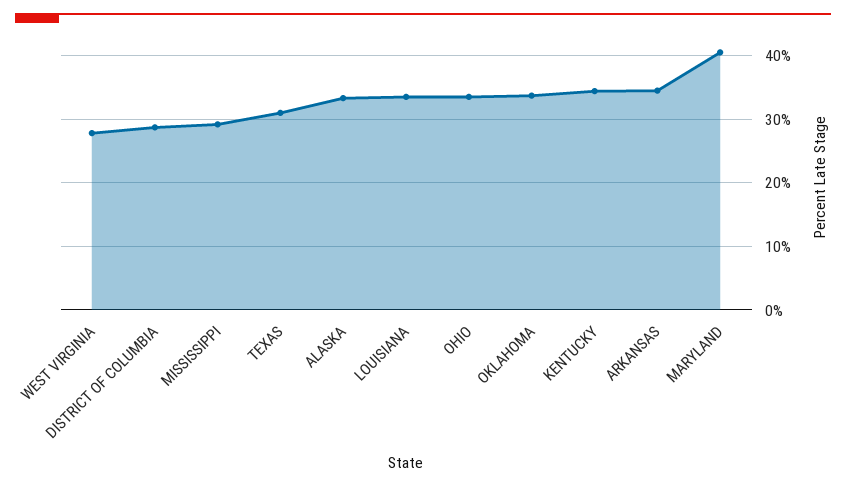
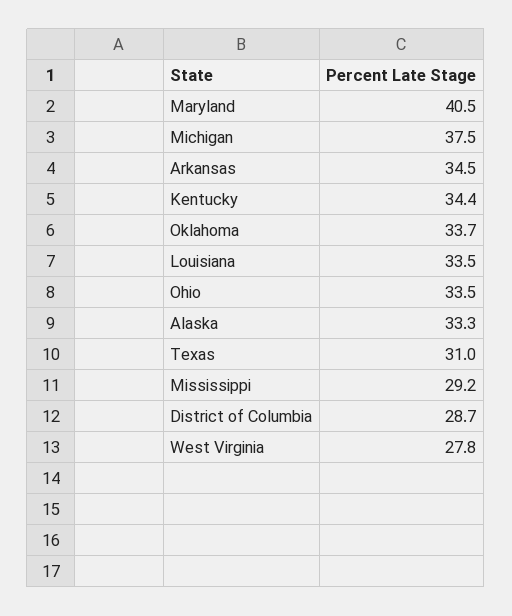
  {
    "WEST VIRGINIA": 27.8,
    "DISTRICT OF COLUMBIA": 28.7,
    "MISSISSIPPI": 29.2,
    "TEXAS": 31,
    "ALASKA": 33.3,
    "LOUISIANA": 33.5,
    "OHIO": 33.5,
    "OKLAHOMA": 33.7,
    "KENTUCKY": 34.4,
    "ARKANSAS": 34.5,
-   "MARYLAND": 40.5
+   "MARYLAND": 40.5,
+   "Michigan": 37.5
  }

